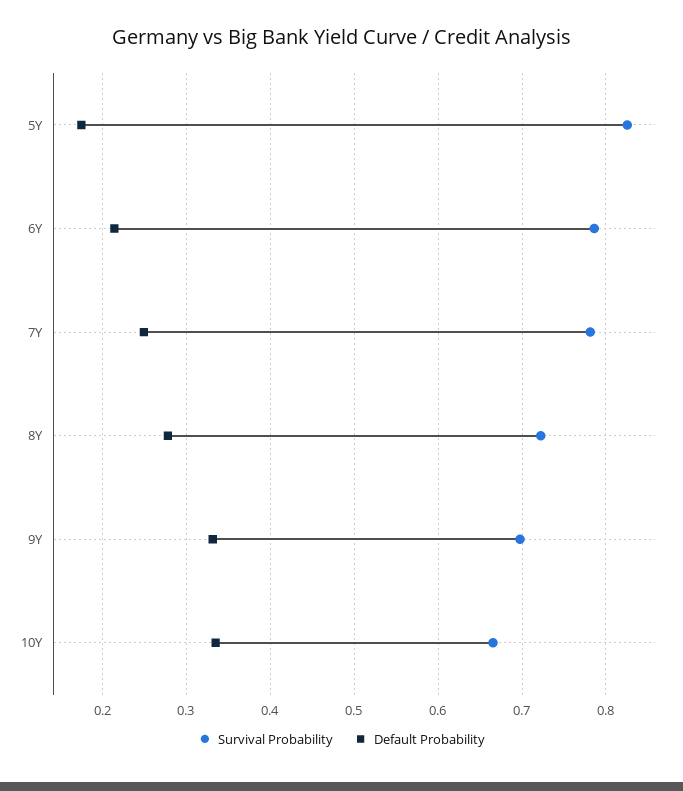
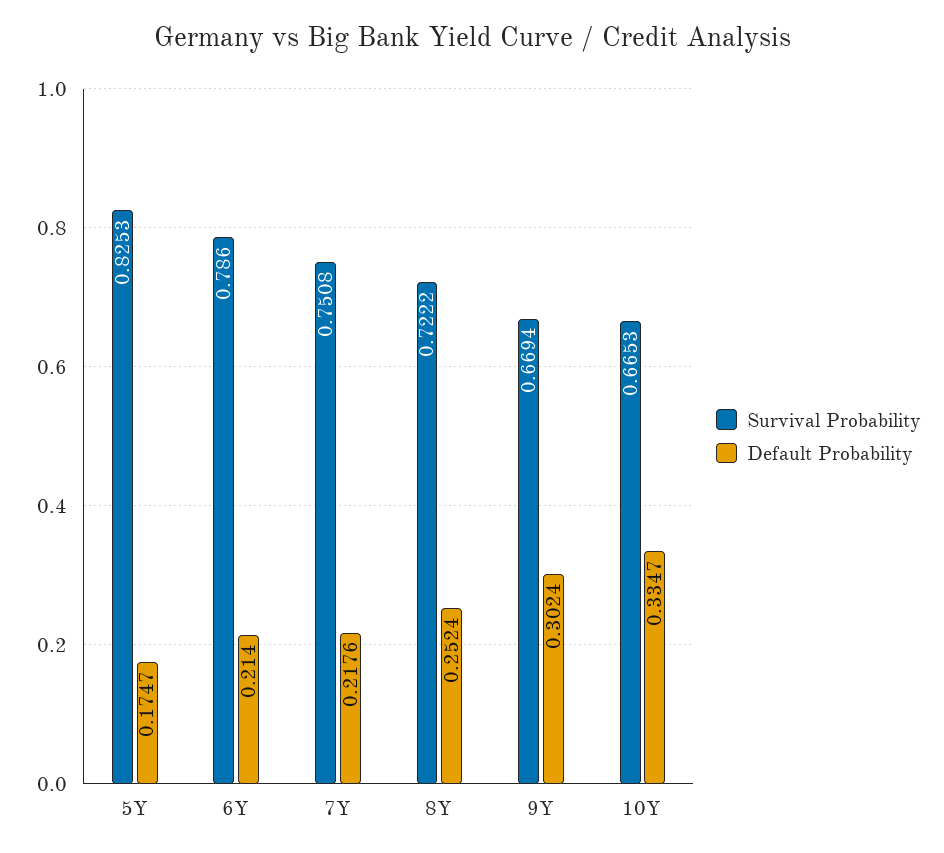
  {
    "Survival Probability": {
      "5Y": 0.8253,
      "6Y": 0.786,
-     "7Y": 0.78,
+     "7Y": 0.7508,
      "8Y": 0.7222,
-     "9Y": 0.7,
+     "9Y": 0.6694,
      "10Y": 0.6653
    },
    "Default Probability": {
      "5Y": 0.1747,
      "6Y": 0.214,
-     "7Y": 0.25,
+     "7Y": 0.2176,
-     "8Y": 0.28,
+     "8Y": 0.2524,
-     "9Y": 0.33,
+     "9Y": 0.3024,
      "10Y": 0.3347
    }
  }

